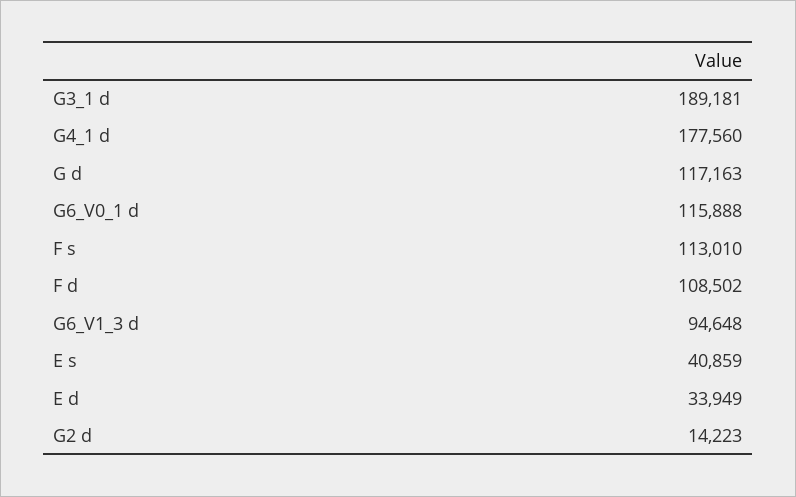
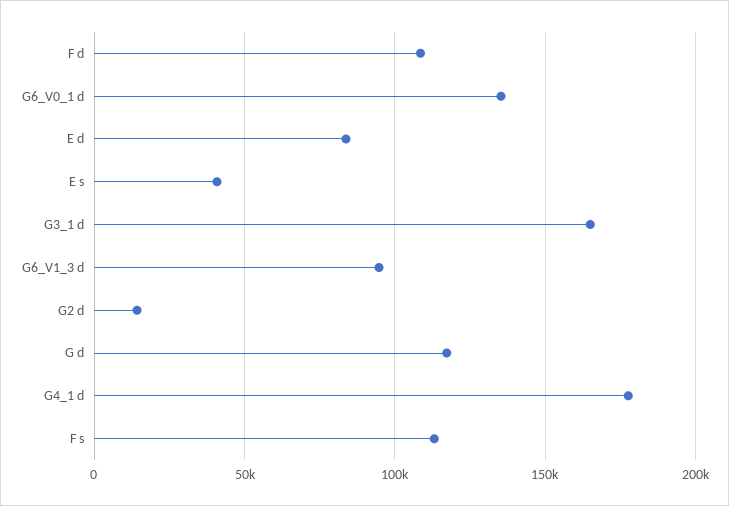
  {
-   "G3_1 d": 189181,
+   "G3_1 d": 165000,
    "G4_1 d": 177560,
    "G d": 117163,
-   "G6_V0_1 d": 115888,
+   "G6_V0_1 d": 135000,
    "F s": 113010,
    "F d": 108502,
    "G6_V1_3 d": 94648,
    "E s": 40859,
-   "E d": 33949,
+   "E d": 85000,
    "G2 d": 14223
  }

